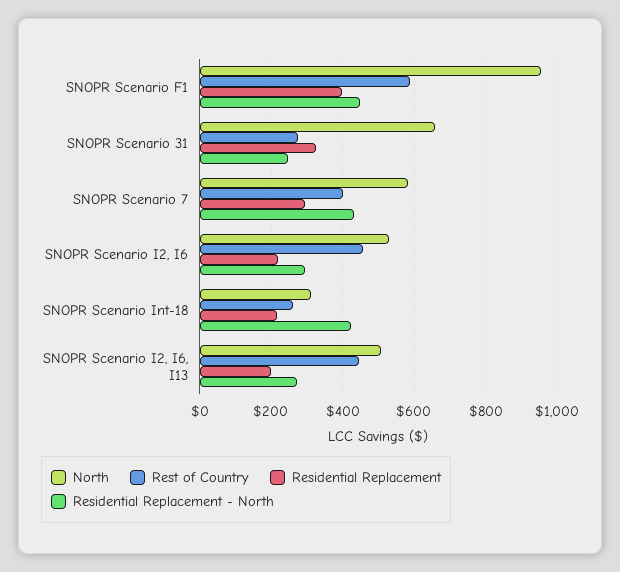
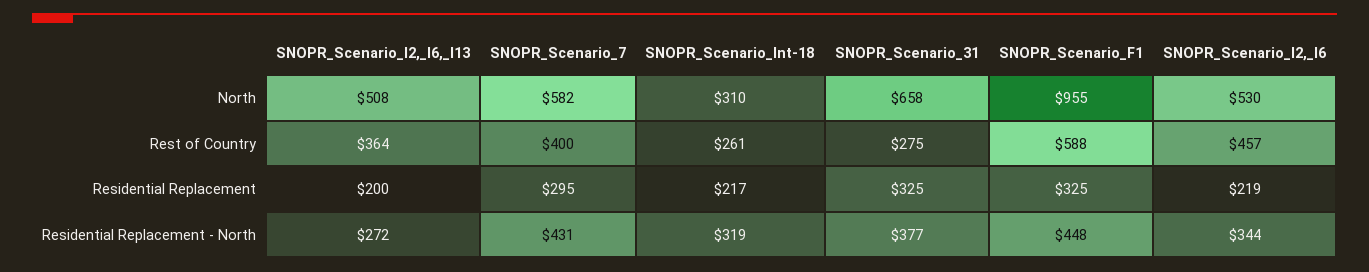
  {
    "North": {
      "SNOPR Scenario F1": 955,
      "SNOPR Scenario 31": 658,
      "SNOPR Scenario 7": 582,
      "SNOPR Scenario I2, I6": 530,
      "SNOPR Scenario Int-18": 310,
      "SNOPR Scenario I2, I6, I13": 508
    },
    "Rest of Country": {
      "SNOPR Scenario F1": 588,
      "SNOPR Scenario 31": 275,
      "SNOPR Scenario 7": 400,
      "SNOPR Scenario I2, I6": 457,
      "SNOPR Scenario Int-18": 261,
-     "SNOPR Scenario I2, I6, I13": 440
+     "SNOPR Scenario I2, I6, I13": 364
    },
    "Residential Replacement": {
-     "SNOPR Scenario F1": 400,
+     "SNOPR Scenario F1": 325,
      "SNOPR Scenario 31": 325,
      "SNOPR Scenario 7": 295,
      "SNOPR Scenario I2, I6": 219,
      "SNOPR Scenario Int-18": 217,
      "SNOPR Scenario I2, I6, I13": 200
    },
    "Residential Replacement - North": {
      "SNOPR Scenario F1": 448,
-     "SNOPR Scenario 31": 240,
+     "SNOPR Scenario 31": 377,
      "SNOPR Scenario 7": 431,
-     "SNOPR Scenario I2, I6": 300,
+     "SNOPR Scenario I2, I6": 344,
-     "SNOPR Scenario Int-18": 420,
+     "SNOPR Scenario Int-18": 319,
      "SNOPR Scenario I2, I6, I13": 272
    }
  }

